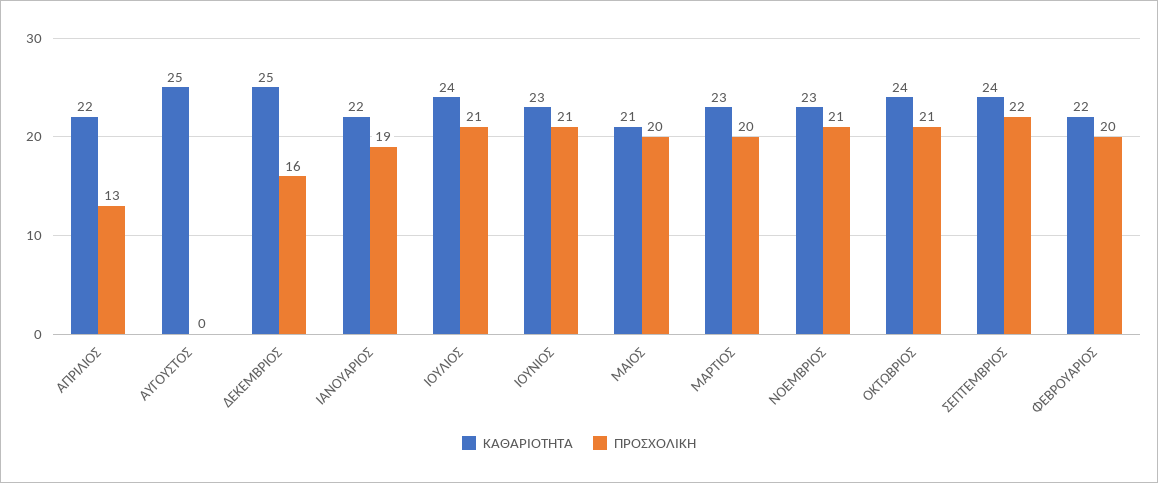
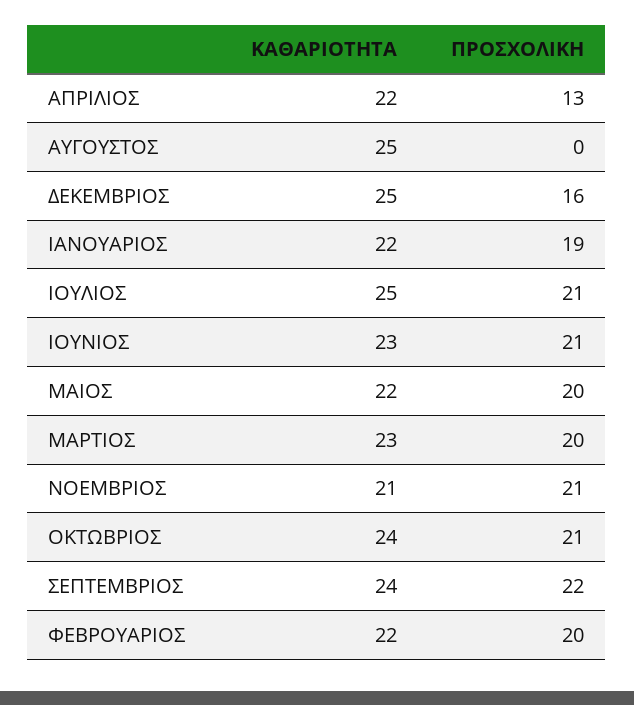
  {
    "ΚΑΘΑΡΙΟΤΗΤΑ": {
      "ΑΠΡΙΛΙΟΣ": 22,
      "ΑΥΓΟΥΣΤΟΣ": 25,
      "ΔΕΚΕΜΒΡΙΟΣ": 25,
      "ΙΑΝΟΥΑΡΙΟΣ": 22,
-     "ΙΟΥΛΙΟΣ": 24,
+     "ΙΟΥΛΙΟΣ": 25,
      "ΙΟΥΝΙΟΣ": 23,
-     "ΜΑΙΟΣ": 21,
+     "ΜΑΙΟΣ": 22,
      "ΜΑΡΤΙΟΣ": 23,
-     "ΝΟΕΜΒΡΙΟΣ": 23,
+     "ΝΟΕΜΒΡΙΟΣ": 21,
      "ΟΚΤΩΒΡΙΟΣ": 24,
      "ΣΕΠΤΕΜΒΡΙΟΣ": 24,
      "ΦΕΒΡΟΥΑΡΙΟΣ": 22
    },
    "ΠΡΟΣΧΟΛΙΚΗ": {
      "ΑΠΡΙΛΙΟΣ": 13,
      "ΑΥΓΟΥΣΤΟΣ": 0,
      "ΔΕΚΕΜΒΡΙΟΣ": 16,
      "ΙΑΝΟΥΑΡΙΟΣ": 19,
      "ΙΟΥΛΙΟΣ": 21,
      "ΙΟΥΝΙΟΣ": 21,
      "ΜΑΙΟΣ": 20,
      "ΜΑΡΤΙΟΣ": 20,
      "ΝΟΕΜΒΡΙΟΣ": 21,
      "ΟΚΤΩΒΡΙΟΣ": 21,
      "ΣΕΠΤΕΜΒΡΙΟΣ": 22,
      "ΦΕΒΡΟΥΑΡΙΟΣ": 20
    }
  }

